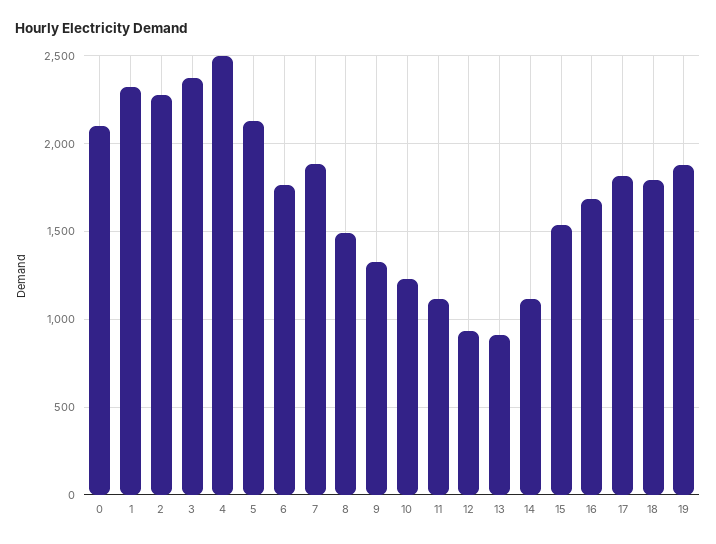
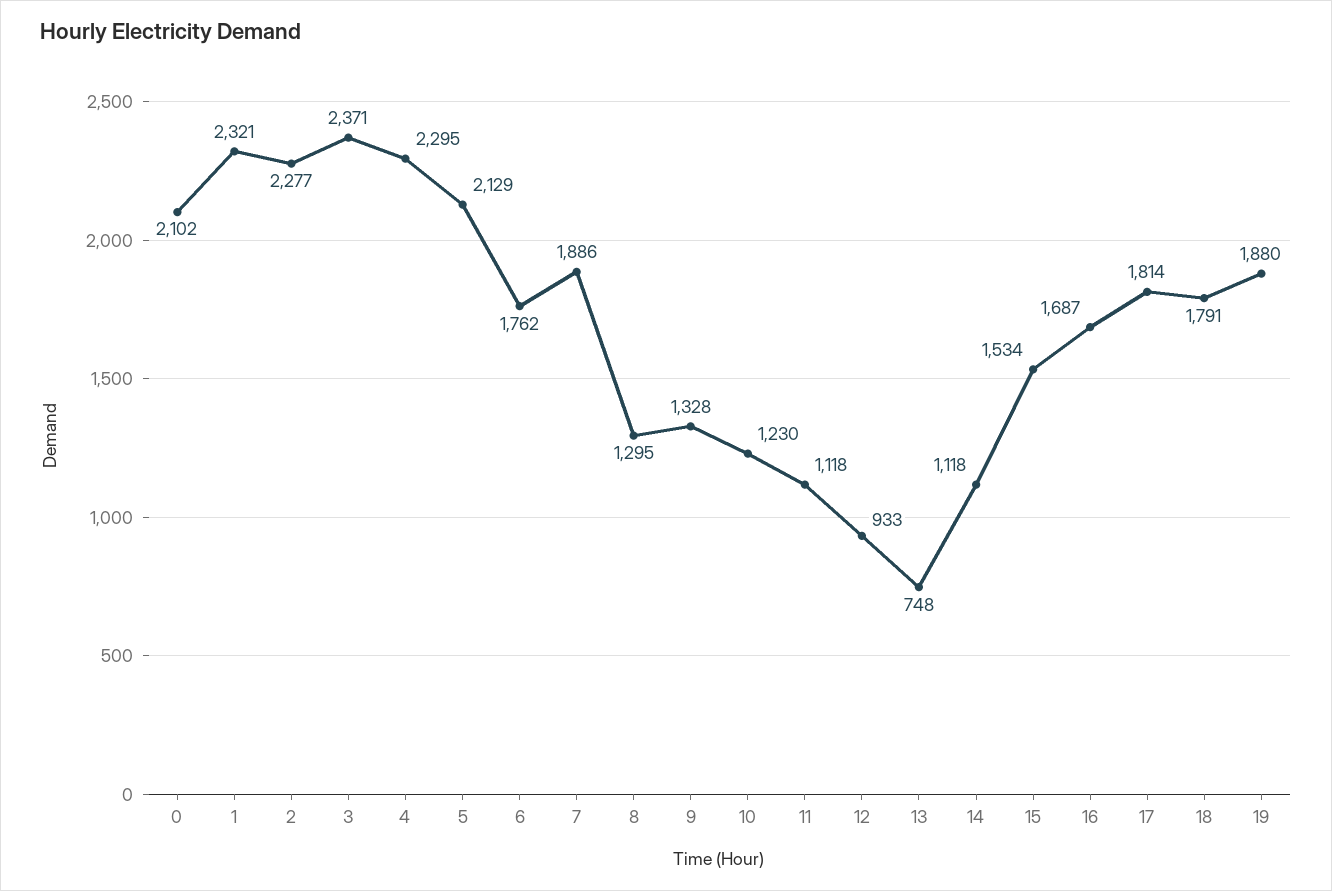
  {
    "0": 2102,
    "1": 2321,
    "2": 2277,
    "3": 2371,
-   "4": 2500,
+   "4": 2295,
    "5": 2129,
    "6": 1762,
    "7": 1886,
-   "8": 1500,
+   "8": 1295,
    "9": 1328,
    "10": 1230,
    "11": 1118,
    "12": 933,
-   "13": 900,
+   "13": 748,
    "14": 1118,
    "15": 1534,
    "16": 1687,
    "17": 1814,
    "18": 1791,
    "19": 1880
  }

